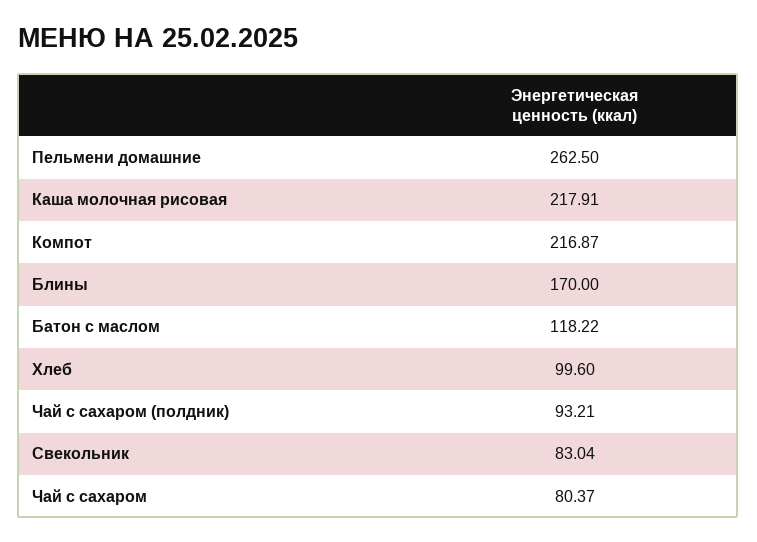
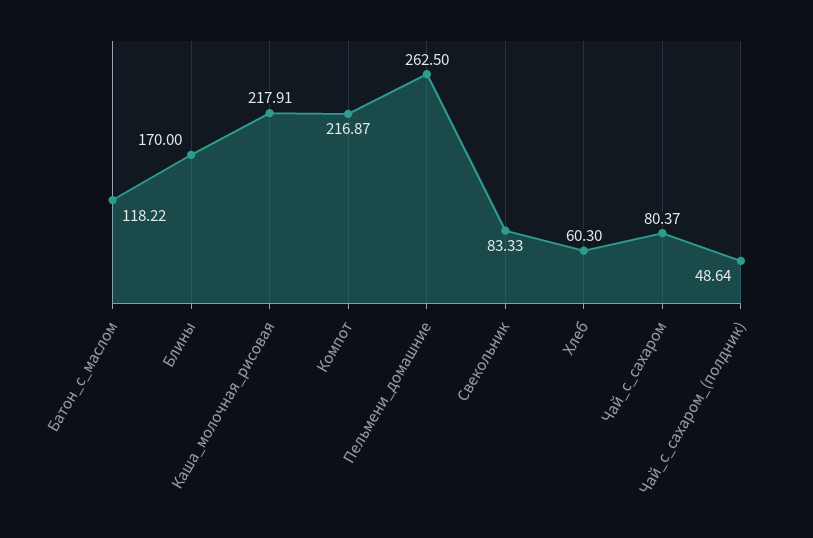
  {
    "Пельмени домашние": 262.5,
    "Каша молочная рисовая": 217.91,
    "Компот": 216.87,
    "Блины": 170,
    "Батон с маслом": 118.22,
-   "Хлеб": 99.6,
+   "Хлеб": 60.3,
-   "Чай с сахаром (полдник)": 93.21,
+   "Чай с сахаром (полдник)": 48.64,
-   "Свекольник": 83.04,
+   "Свекольник": 83.33,
    "Чай с сахаром": 80.37
  }

